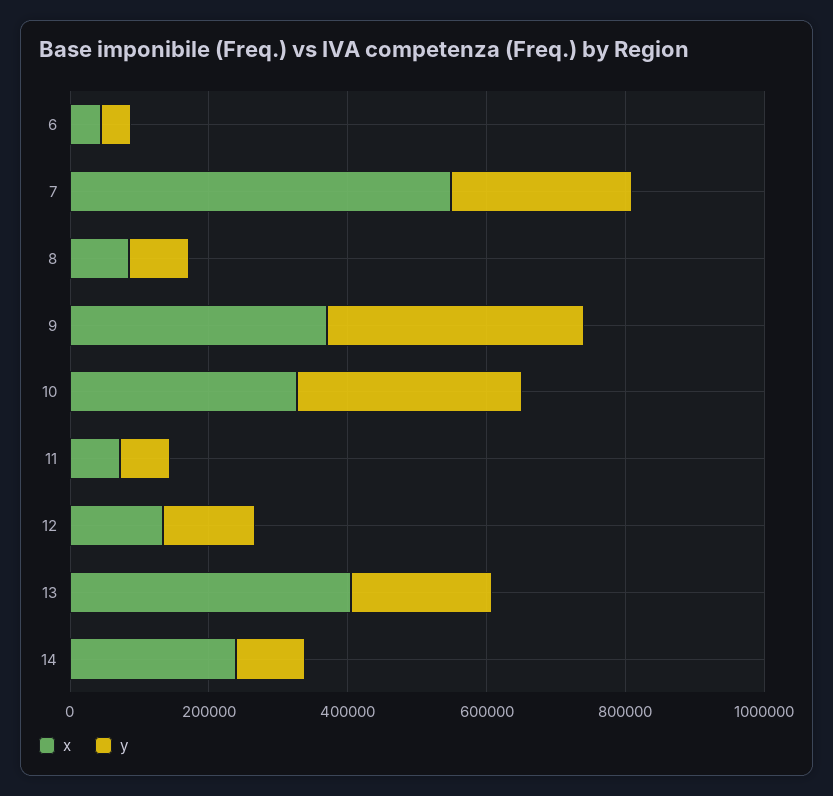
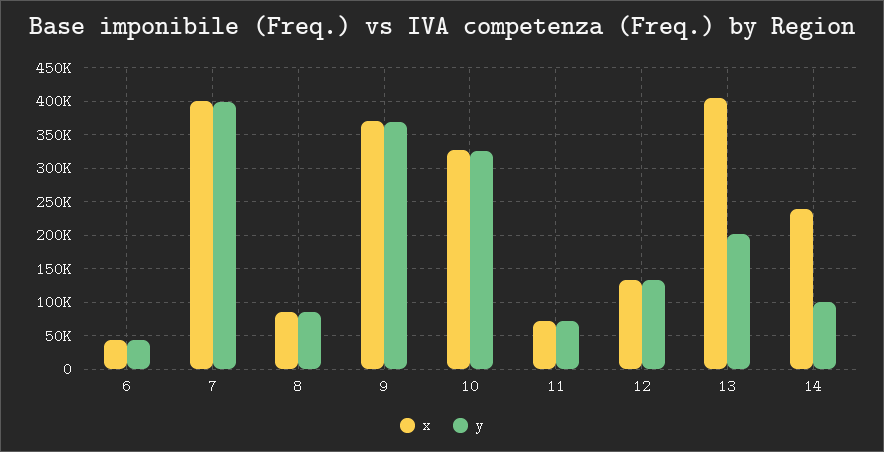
  {
    "x": {
      "6": 40000,
-     "7": 550000,
+     "7": 400000,
      "8": 90000,
      "9": 370000,
      "10": 330000,
      "11": 70000,
      "12": 130000,
      "13": 410000,
      "14": 240000
    },
    "y": {
      "6": 40000,
-     "7": 250000,
+     "7": 400000,
      "8": 90000,
      "9": 370000,
      "10": 330000,
      "11": 70000,
      "12": 130000,
      "13": 200000,
      "14": 100000
    }
  }

